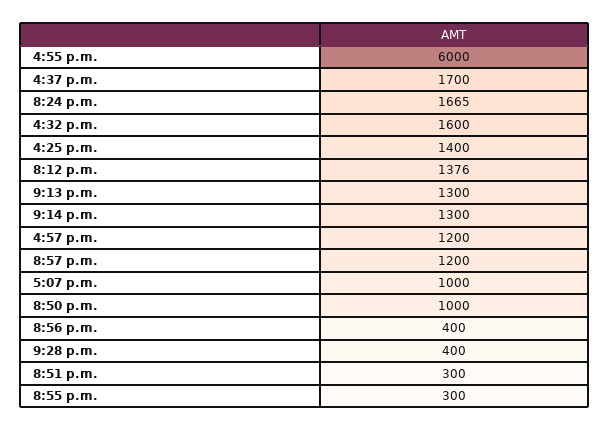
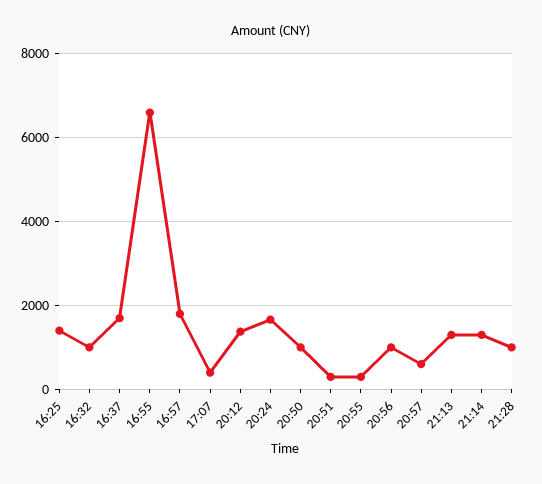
  {
-   "4:55 p.m.": 6000,
+   "4:55 p.m.": 6600,
    "4:37 p.m.": 1700,
    "8:24 p.m.": 1665,
-   "4:32 p.m.": 1600,
+   "4:32 p.m.": 1000,
    "4:25 p.m.": 1400,
    "8:12 p.m.": 1376,
    "9:13 p.m.": 1300,
    "9:14 p.m.": 1300,
-   "4:57 p.m.": 1200,
+   "4:57 p.m.": 1800,
-   "8:57 p.m.": 1200,
+   "8:57 p.m.": 600,
-   "5:07 p.m.": 1000,
+   "5:07 p.m.": 400,
    "8:50 p.m.": 1000,
-   "8:56 p.m.": 400,
+   "8:56 p.m.": 1000,
-   "9:28 p.m.": 400,
+   "9:28 p.m.": 1000,
    "8:51 p.m.": 300,
    "8:55 p.m.": 300
  }

